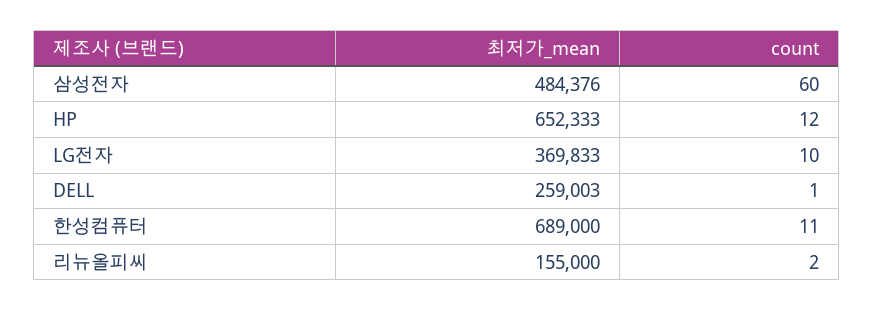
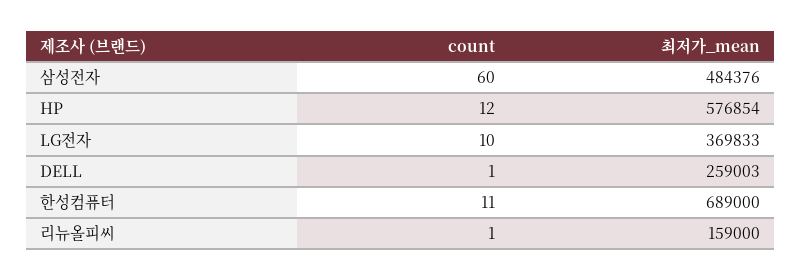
  {
    "최저가_mean": {
      "삼성전자": 484376,
-     "HP": 652333,
+     "HP": 576854,
      "LG전자": 369833,
      "DELL": 259003,
      "한성컴퓨터": 689000,
-     "리뉴올피씨": 155000
+     "리뉴올피씨": 159000
    },
    "count": {
      "삼성전자": 60,
      "HP": 12,
      "LG전자": 10,
      "DELL": 1,
      "한성컴퓨터": 11,
-     "리뉴올피씨": 2
+     "리뉴올피씨": 1
    }
  }

